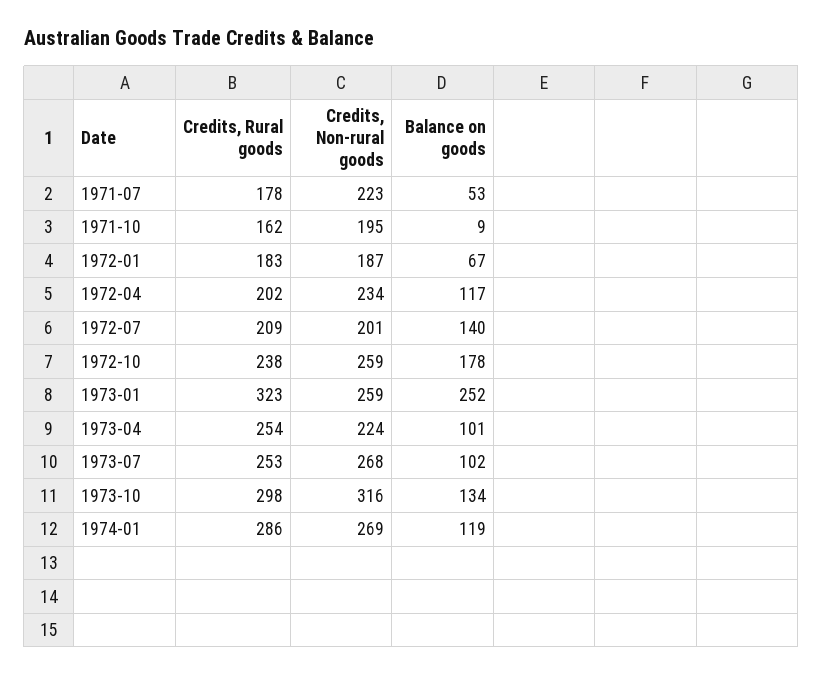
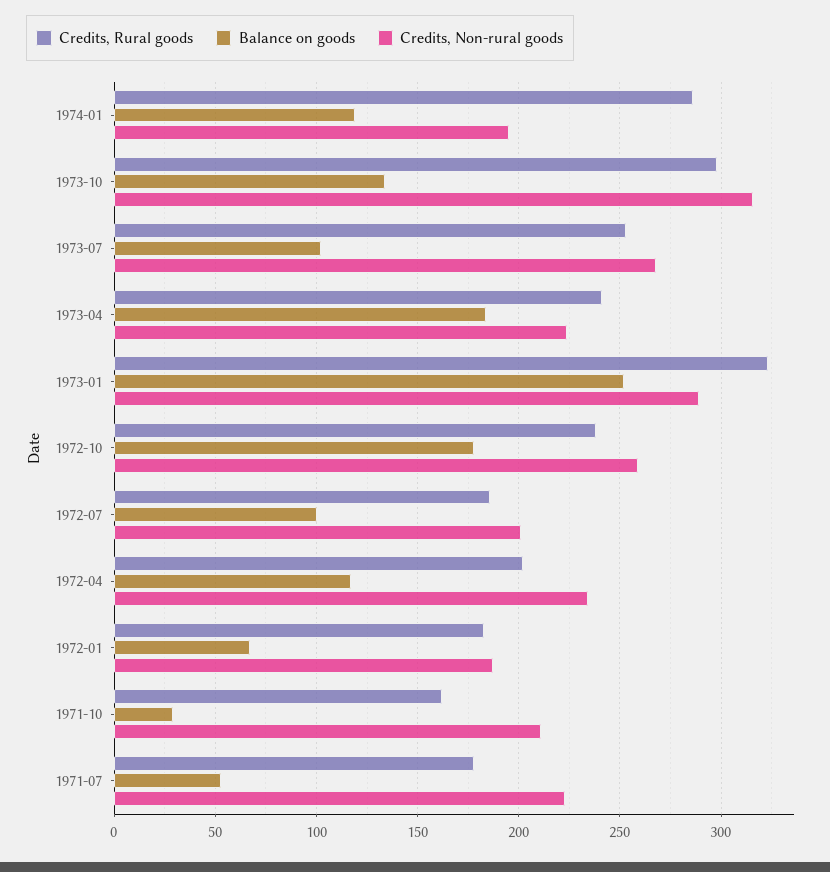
  {
    "Credits, Rural goods": {
      "1971-07": 178,
      "1971-10": 162,
      "1972-01": 183,
      "1972-04": 202,
-     "1972-07": 209,
+     "1972-07": 185,
      "1972-10": 238,
      "1973-01": 323,
-     "1973-04": 254,
+     "1973-04": 240,
      "1973-07": 253,
      "1973-10": 298,
      "1974-01": 286
    },
    "Credits, Non-rural goods": {
      "1971-07": 223,
-     "1971-10": 195,
+     "1971-10": 210,
      "1972-01": 187,
      "1972-04": 234,
      "1972-07": 201,
      "1972-10": 259,
-     "1973-01": 259,
+     "1973-01": 290,
      "1973-04": 224,
      "1973-07": 268,
      "1973-10": 316,
-     "1974-01": 269
+     "1974-01": 195
    },
    "Balance on goods": {
      "1971-07": 53,
-     "1971-10": 9,
+     "1971-10": 30,
      "1972-01": 67,
      "1972-04": 117,
-     "1972-07": 140,
+     "1972-07": 100,
      "1972-10": 178,
      "1973-01": 252,
-     "1973-04": 101,
+     "1973-04": 185,
      "1973-07": 102,
      "1973-10": 134,
      "1974-01": 119
    }
  }

